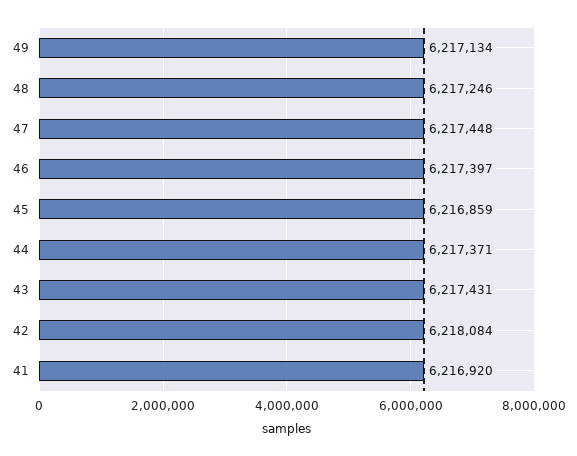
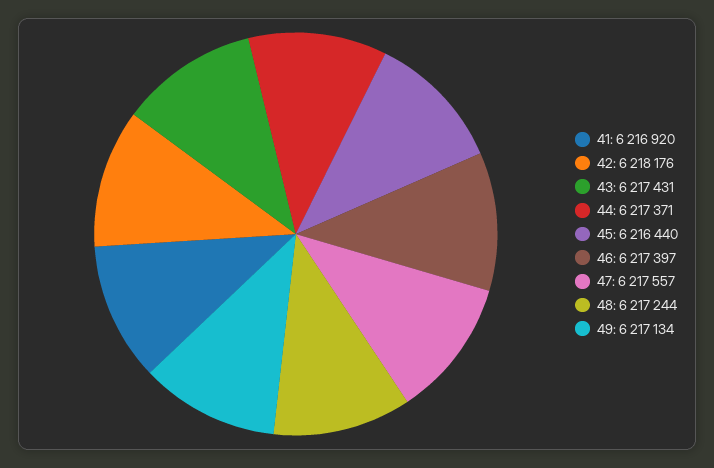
  {
    "49": 6217134,
-   "48": 6217246,
+   "48": 6217244,
-   "47": 6217448,
+   "47": 6217557,
    "46": 6217397,
-   "45": 6216859,
+   "45": 6216440,
    "44": 6217371,
    "43": 6217431,
-   "42": 6218084,
+   "42": 6218176,
    "41": 6216920
  }

